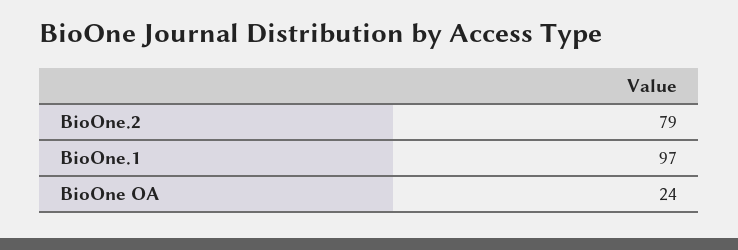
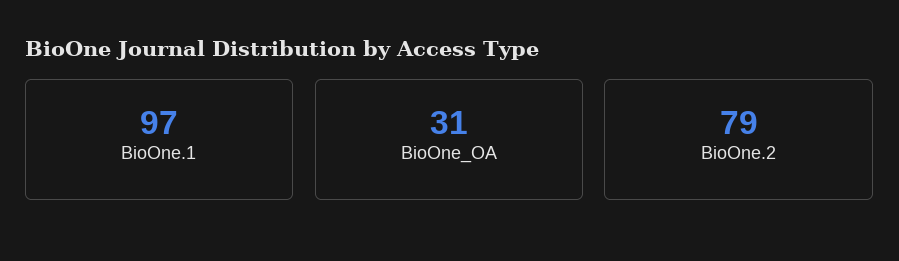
  {
    "BioOne.2": 79,
    "BioOne.1": 97,
-   "BioOne OA": 24
+   "BioOne OA": 31
  }

